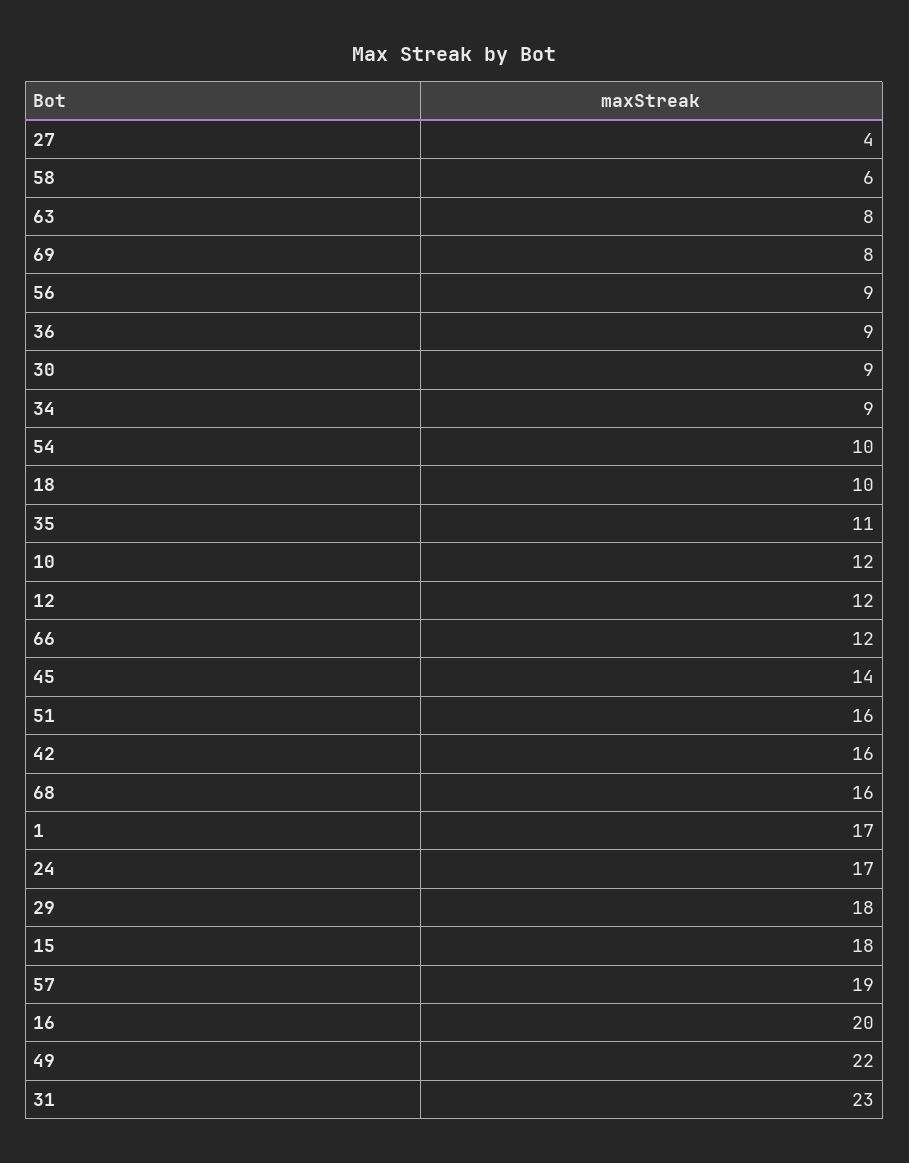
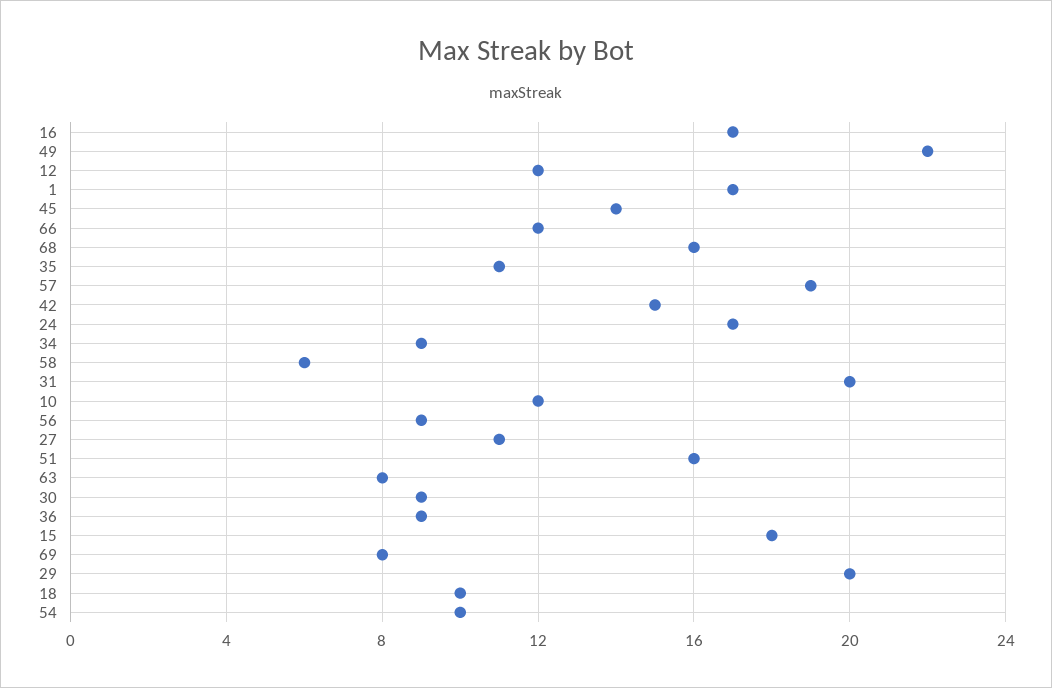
  {
-   "27": 4,
+   "27": 11,
    "58": 6,
    "63": 8,
    "69": 8,
    "56": 9,
    "36": 9,
    "30": 9,
    "34": 9,
    "54": 10,
    "18": 10,
    "35": 11,
    "10": 12,
    "12": 12,
    "66": 12,
    "45": 14,
    "51": 16,
-   "42": 16,
+   "42": 15,
    "68": 16,
    "1": 17,
    "24": 17,
-   "29": 18,
+   "29": 20,
    "15": 18,
    "57": 19,
-   "16": 20,
+   "16": 17,
    "49": 22,
-   "31": 23
+   "31": 20
  }

